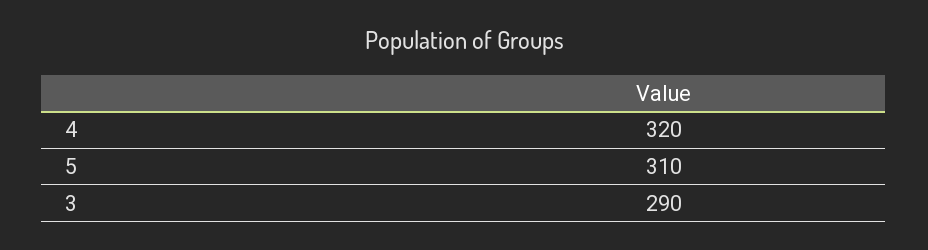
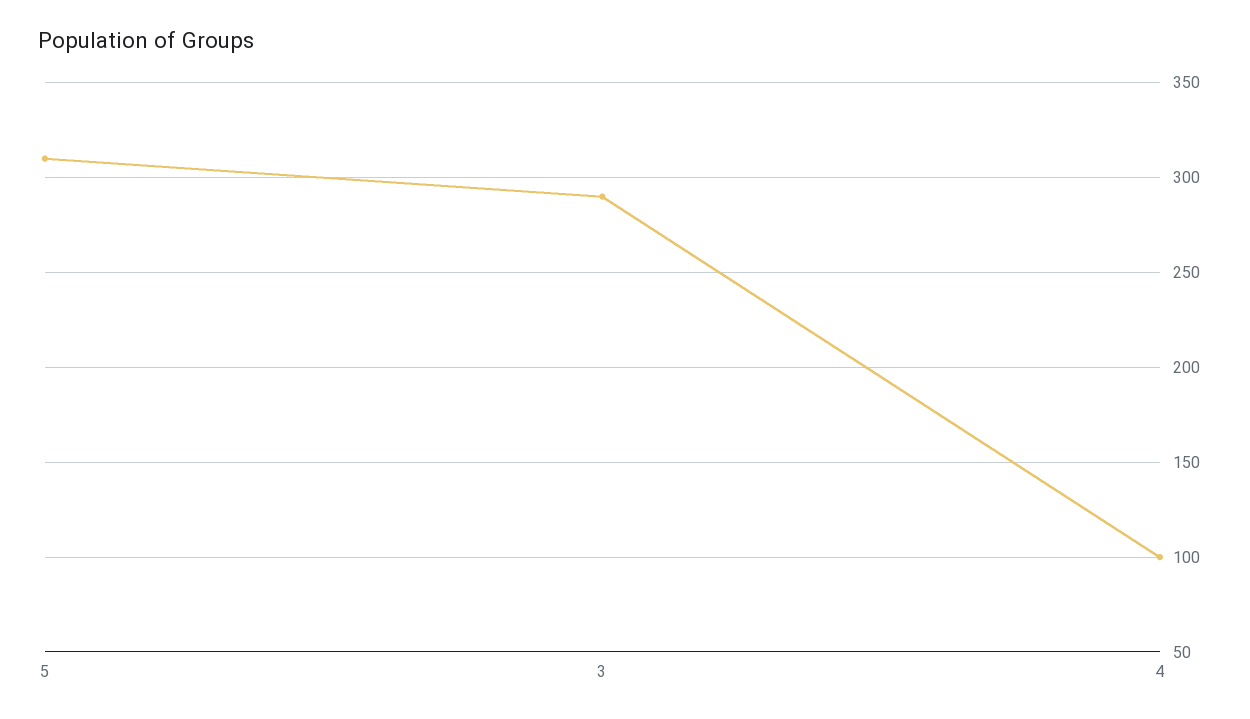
  {
-   "4": 320,
+   "4": 100,
    "5": 310,
    "3": 290
  }

